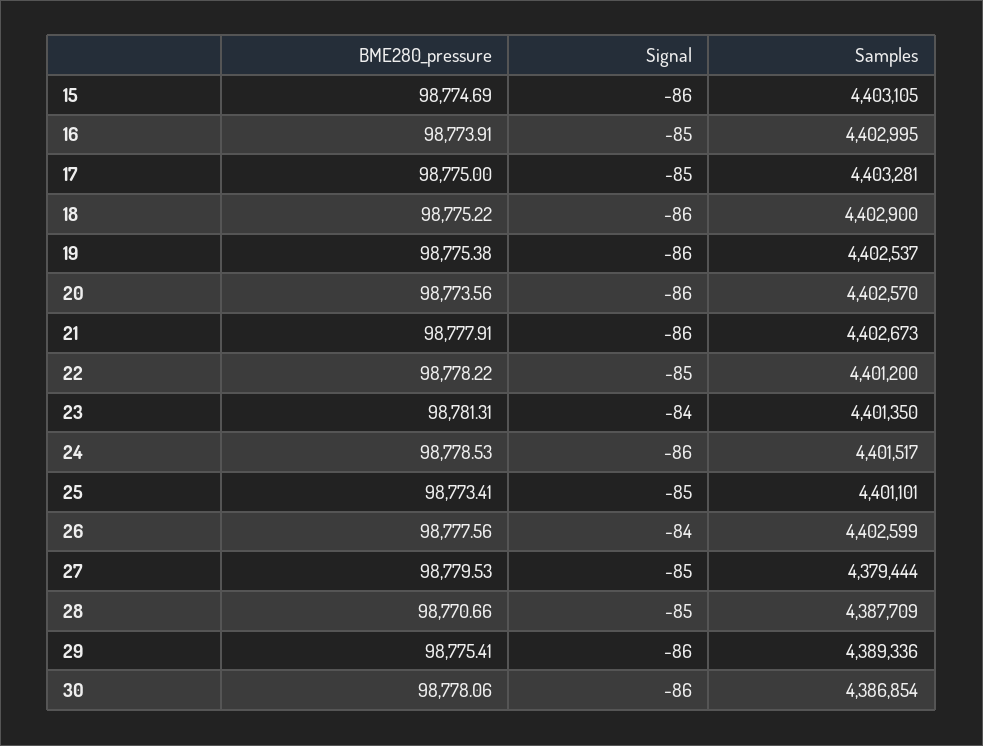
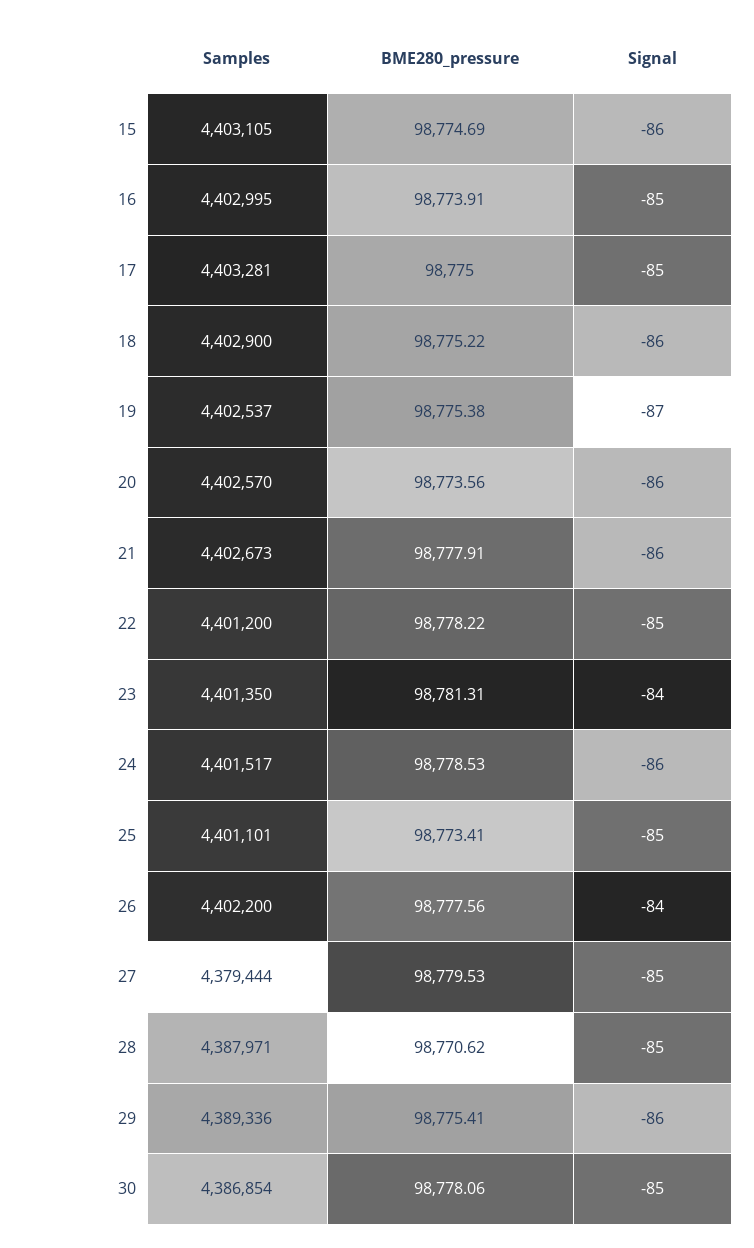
  {
    "BME280_pressure": {
      "15": 98774.69,
      "16": 98773.91,
      "17": 98775,
      "18": 98775.22,
      "19": 98775.38,
      "20": 98773.56,
      "21": 98777.91,
      "22": 98778.22,
      "23": 98781.31,
      "24": 98778.53,
      "25": 98773.41,
      "26": 98777.56,
      "27": 98779.53,
-     "28": 98770.66,
+     "28": 98770.62,
      "29": 98775.41,
      "30": 98778.06
    },
    "Signal": {
      "15": -86,
      "16": -85,
      "17": -85,
      "18": -86,
-     "19": -86,
+     "19": -87,
      "20": -86,
      "21": -86,
      "22": -85,
      "23": -84,
      "24": -86,
      "25": -85,
      "26": -84,
      "27": -85,
      "28": -85,
      "29": -86,
-     "30": -86
+     "30": -85
    },
    "Samples": {
      "15": 4403105,
      "16": 4402995,
      "17": 4403281,
      "18": 4402900,
      "19": 4402537,
      "20": 4402570,
      "21": 4402673,
      "22": 4401200,
      "23": 4401350,
      "24": 4401517,
      "25": 4401101,
-     "26": 4402599,
+     "26": 4402200,
      "27": 4379444,
-     "28": 4387709,
+     "28": 4387971,
      "29": 4389336,
      "30": 4386854
    }
  }

